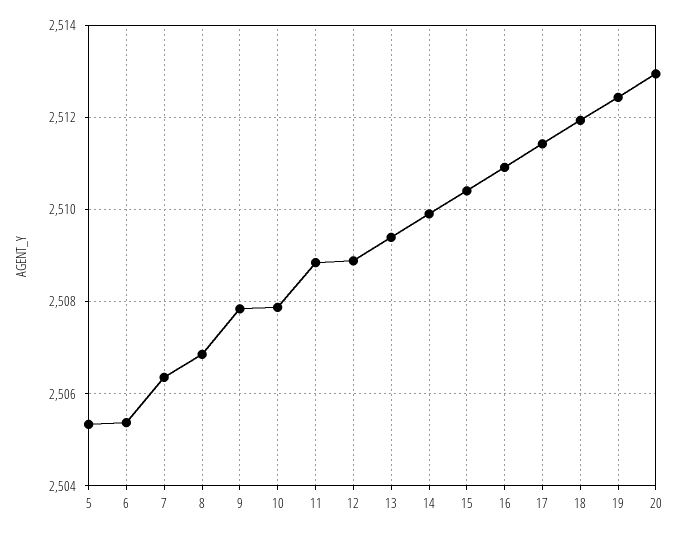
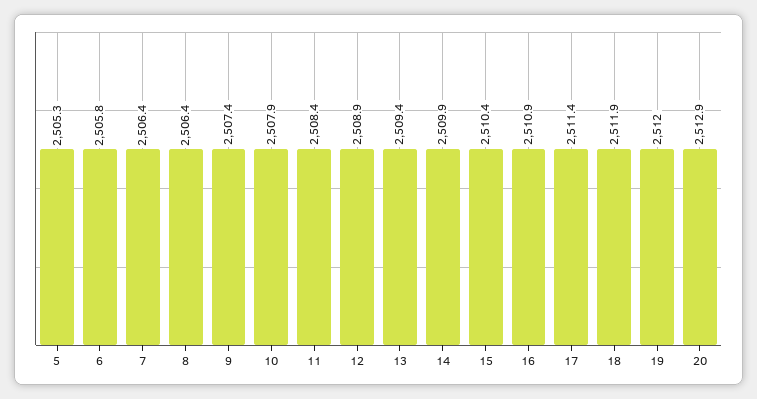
  {
    "5": 2505.3,
-   "6": 2505.4,
+   "6": 2505.8,
    "7": 2506.4,
-   "8": 2506.8,
+   "8": 2506.4,
-   "9": 2507.8,
+   "9": 2507.4,
    "10": 2507.9,
-   "11": 2508.8,
+   "11": 2508.4,
    "12": 2508.9,
    "13": 2509.4,
    "14": 2509.9,
    "15": 2510.4,
    "16": 2510.9,
    "17": 2511.4,
    "18": 2511.9,
-   "19": 2512.4,
+   "19": 2512,
    "20": 2512.9
  }

